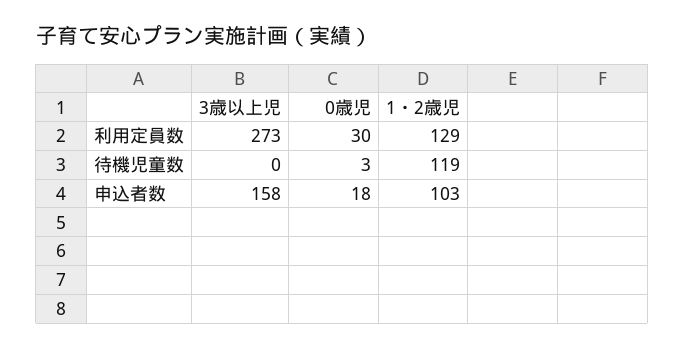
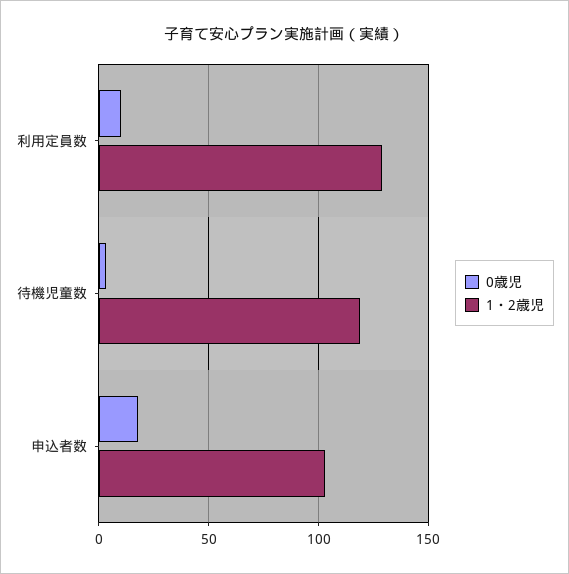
  {
-   "3歳以上児": {
-     "利用定員数": 273,
-     "待機児童数": 0,
-     "申込者数": 158
-   },
    "0歳児": {
-     "利用定員数": 30,
+     "利用定員数": 10,
      "待機児童数": 3,
      "申込者数": 18
    },
    "1・2歳児": {
      "利用定員数": 129,
      "待機児童数": 119,
      "申込者数": 103
    }
  }

